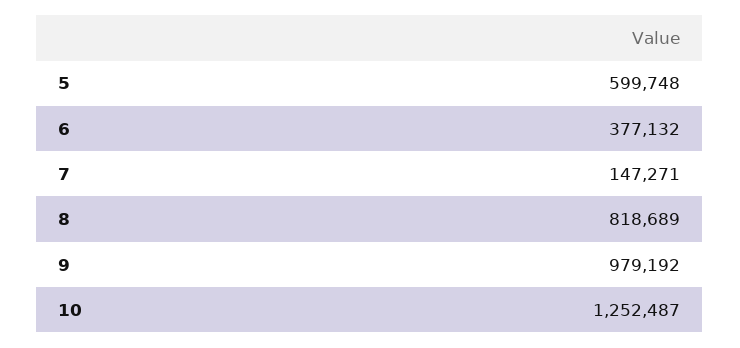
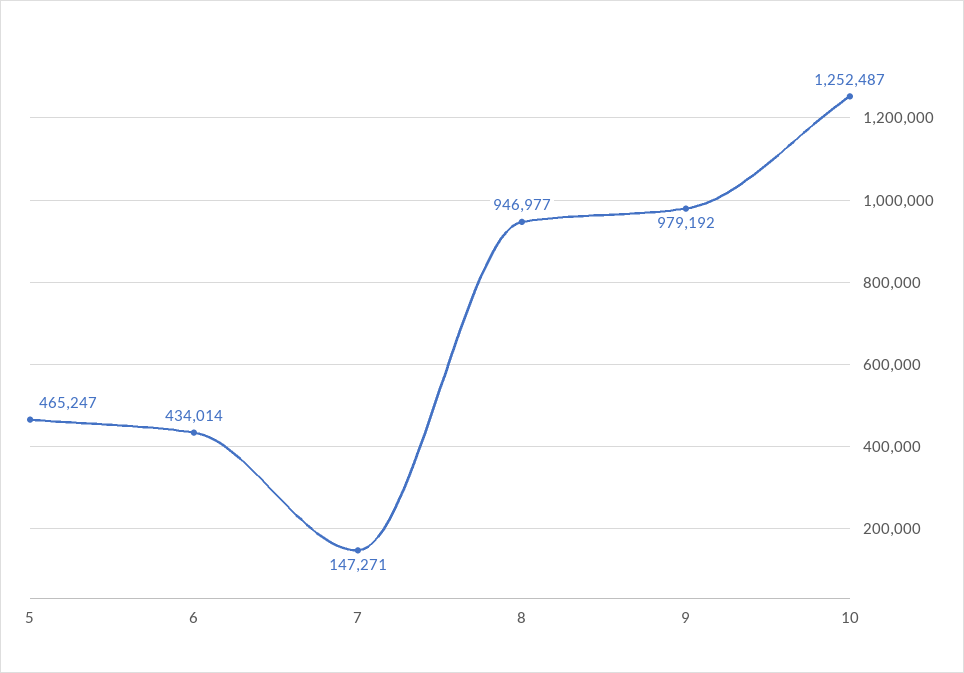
  {
-   "5": 599748,
+   "5": 465247,
-   "6": 377132,
+   "6": 434014,
    "7": 147271,
-   "8": 818689,
+   "8": 946977,
    "9": 979192,
    "10": 1252487
  }

